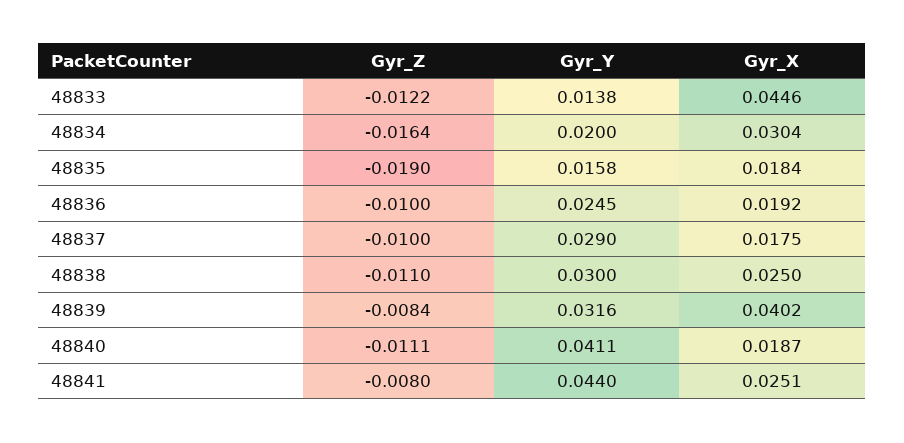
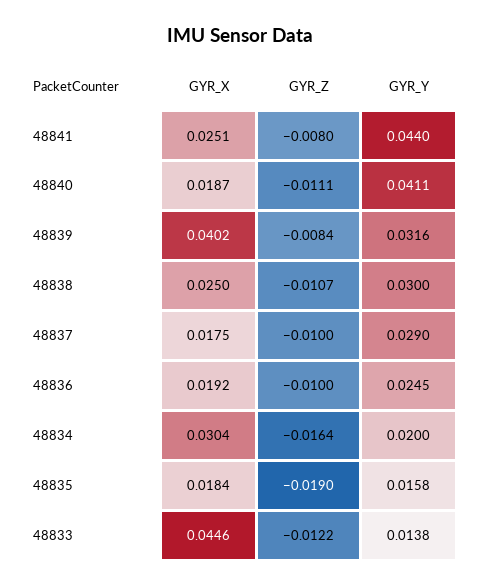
  {
    "Gyr_Z": {
      "48833": -0.0122,
      "48834": -0.0164,
      "48835": -0.019,
      "48836": -0.01,
      "48837": -0.01,
-     "48838": -0.011,
+     "48838": -0.0107,
      "48839": -0.0084,
      "48840": -0.0111,
      "48841": -0.008
    },
    "Gyr_Y": {
      "48833": 0.0138,
      "48834": 0.02,
      "48835": 0.0158,
      "48836": 0.0245,
      "48837": 0.029,
      "48838": 0.03,
      "48839": 0.0316,
      "48840": 0.0411,
      "48841": 0.044
    },
    "Gyr_X": {
      "48833": 0.0446,
      "48834": 0.0304,
      "48835": 0.0184,
      "48836": 0.0192,
      "48837": 0.0175,
      "48838": 0.025,
      "48839": 0.0402,
      "48840": 0.0187,
      "48841": 0.0251
    }
  }

